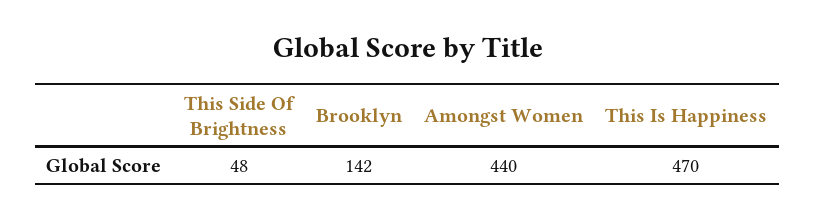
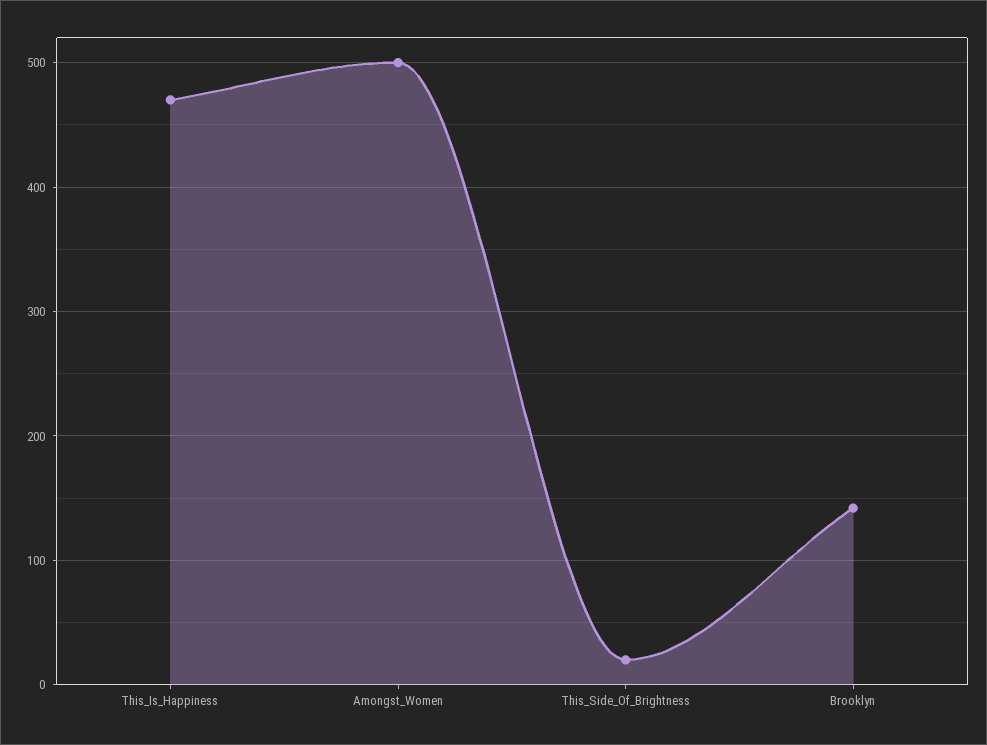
  {
-   "This Side Of Brightness": 48,
+   "This Side Of Brightness": 20,
    "Brooklyn": 142,
-   "Amongst Women": 440,
+   "Amongst Women": 500,
    "This Is Happiness": 470
  }

